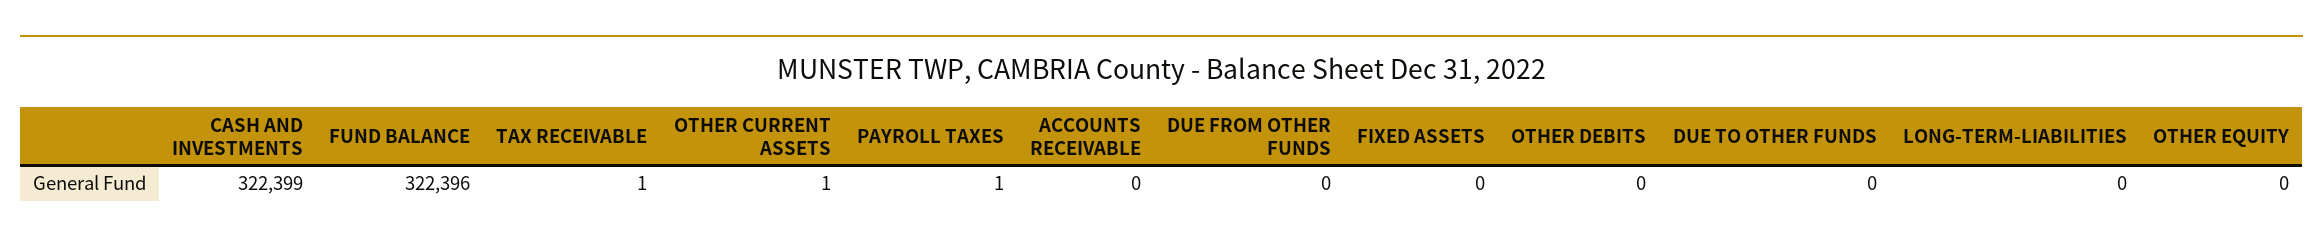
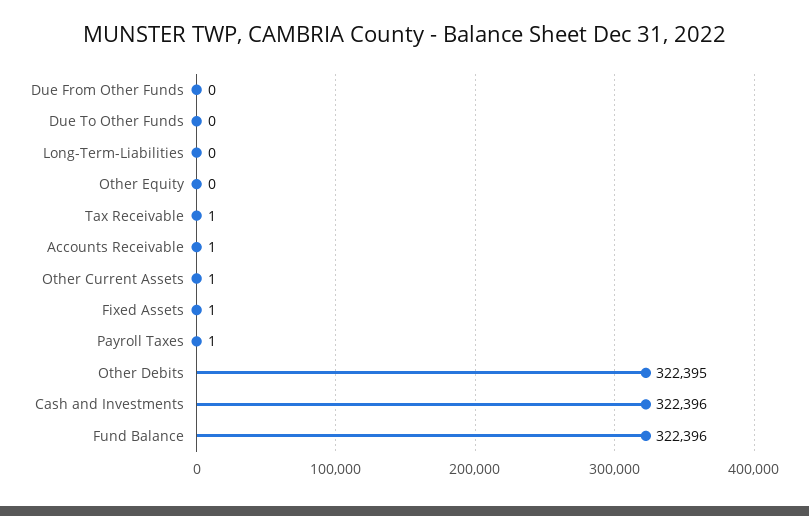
  {
-   "CASH AND INVESTMENTS": 322399,
+   "CASH AND INVESTMENTS": 322396,
    "FUND BALANCE": 322396,
    "TAX RECEIVABLE": 1,
    "OTHER CURRENT ASSETS": 1,
    "PAYROLL TAXES": 1,
-   "ACCOUNTS RECEIVABLE": 0,
+   "ACCOUNTS RECEIVABLE": 1,
    "DUE FROM OTHER FUNDS": 0,
-   "FIXED ASSETS": 0,
+   "FIXED ASSETS": 1,
-   "OTHER DEBITS": 0,
+   "OTHER DEBITS": 322395,
    "DUE TO OTHER FUNDS": 0,
    "LONG-TERM-LIABILITIES": 0,
    "OTHER EQUITY": 0
  }

